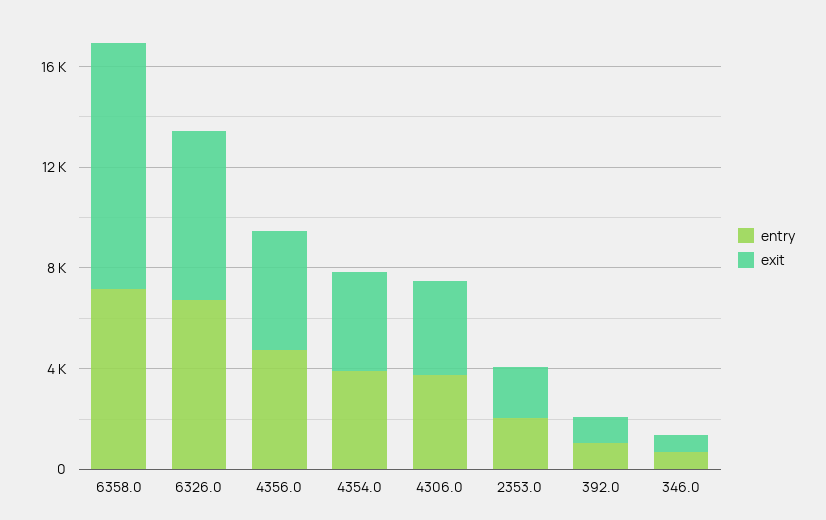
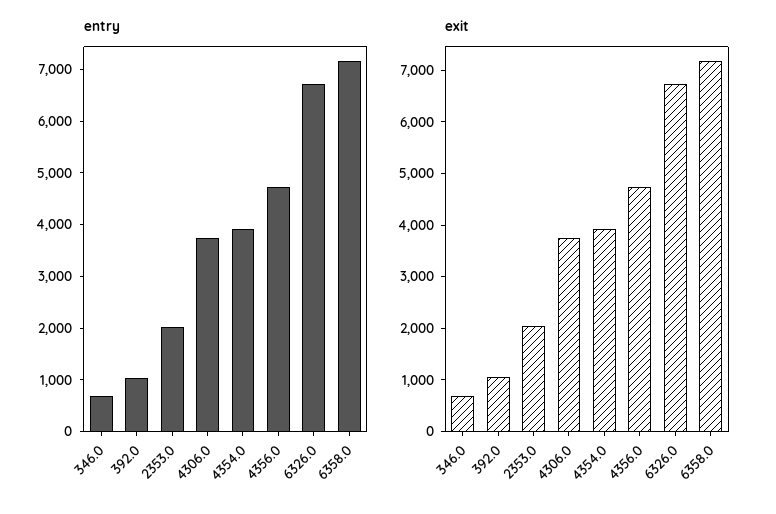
  {
    "entry": {
      "6358.0": 7200,
      "6326.0": 6800,
      "4356.0": 4800,
      "4354.0": 4000,
      "4306.0": 3800,
      "2353.0": 2000,
      "392.0": 1000,
      "346.0": 600
    },
    "exit": {
-     "6358.0": 10000,
+     "6358.0": 7200,
      "6326.0": 6800,
      "4356.0": 4800,
      "4354.0": 4000,
      "4306.0": 3800,
      "2353.0": 2000,
      "392.0": 1000,
      "346.0": 600
    }
  }

